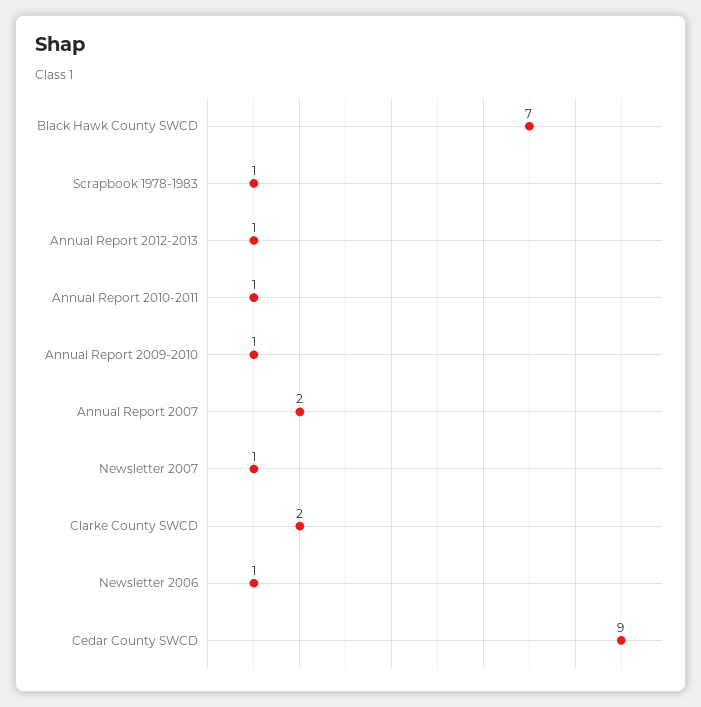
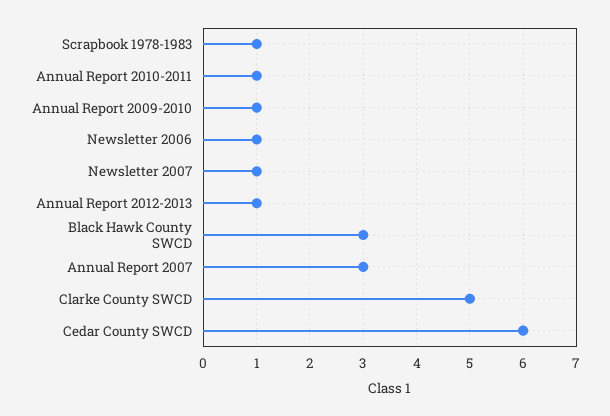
  {
-   "Black Hawk County SWCD": 7,
+   "Black Hawk County SWCD": 3,
    "Scrapbook 1978-1983": 1,
    "Annual Report 2012-2013": 1,
    "Annual Report 2010-2011": 1,
    "Annual Report 2009-2010": 1,
-   "Annual Report 2007": 2,
+   "Annual Report 2007": 3,
    "Newsletter 2007": 1,
-   "Clarke County SWCD": 2,
+   "Clarke County SWCD": 5,
    "Newsletter 2006": 1,
-   "Cedar County SWCD": 9
+   "Cedar County SWCD": 6
  }

